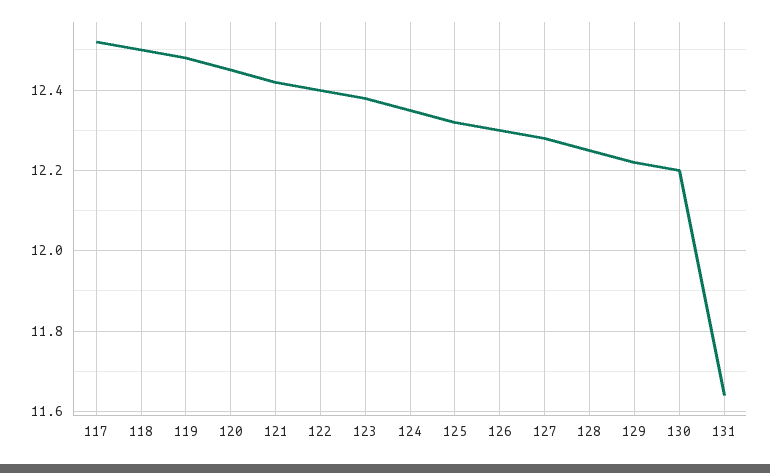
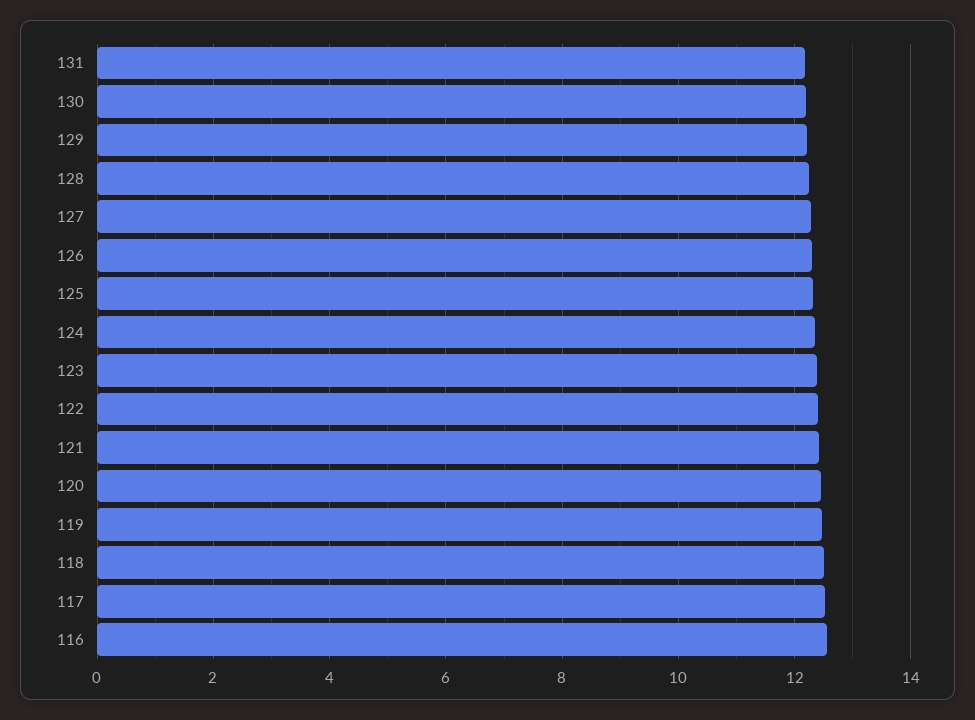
  {
    "117": 12.5,
    "118": 12.5,
    "119": 12.5,
    "120": 12.45,
    "121": 12.4,
    "122": 12.4,
    "123": 12.4,
    "124": 12.35,
    "125": 12.3,
    "126": 12.3,
    "127": 12.3,
    "128": 12.25,
    "129": 12.2,
    "130": 12.2,
-   "131": 11.65
+   "131": 12.2,
+   "116": 12.6
  }

